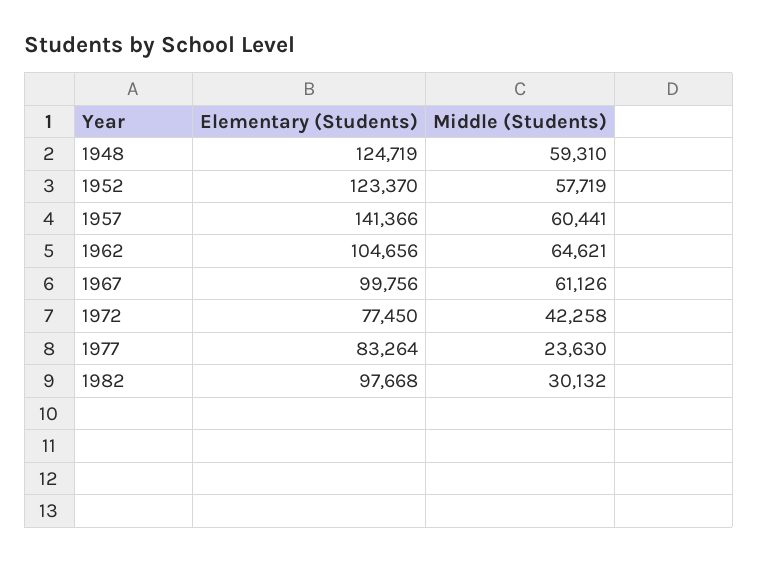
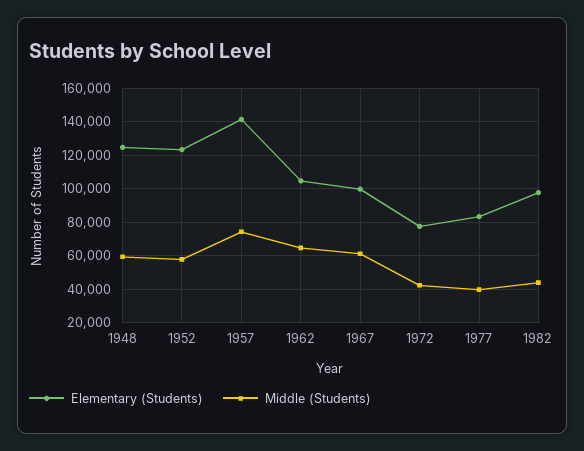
  {
    "Elementary (Students)": {
      "1948": 124719,
      "1952": 123370,
      "1957": 141366,
      "1962": 104656,
      "1967": 99756,
      "1972": 77450,
      "1977": 83264,
      "1982": 97668
    },
    "Middle (Students)": {
      "1948": 59310,
      "1952": 57719,
-     "1957": 60441,
+     "1957": 75000,
      "1962": 64621,
      "1967": 61126,
      "1972": 42258,
-     "1977": 23630,
+     "1977": 40000,
-     "1982": 30132
+     "1982": 45000
    }
  }

